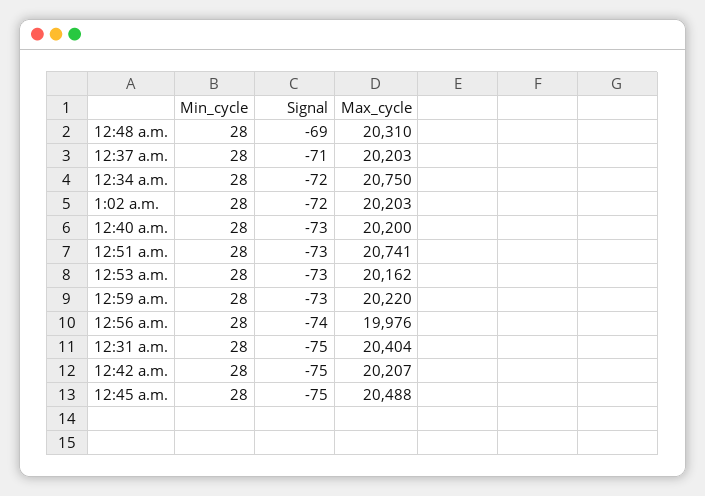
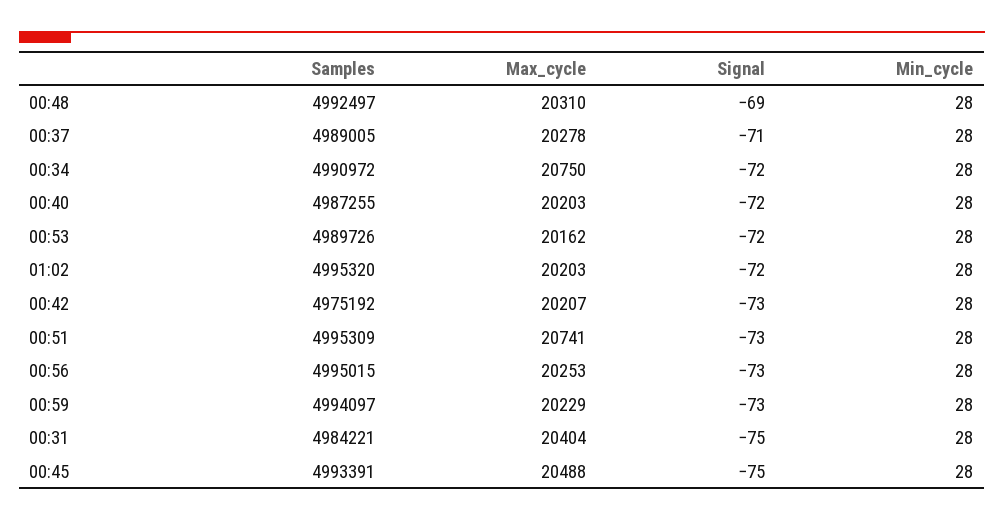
  {
    "Min_cycle": {
      "12:48 a.m.": 28,
      "12:37 a.m.": 28,
      "12:34 a.m.": 28,
      "1:02 a.m.": 28,
      "12:40 a.m.": 28,
      "12:51 a.m.": 28,
      "12:53 a.m.": 28,
      "12:59 a.m.": 28,
      "12:56 a.m.": 28,
      "12:31 a.m.": 28,
      "12:42 a.m.": 28,
      "12:45 a.m.": 28
    },
    "Signal": {
      "12:48 a.m.": -69,
      "12:37 a.m.": -71,
      "12:34 a.m.": -72,
      "1:02 a.m.": -72,
-     "12:40 a.m.": -73,
+     "12:40 a.m.": -72,
      "12:51 a.m.": -73,
-     "12:53 a.m.": -73,
+     "12:53 a.m.": -72,
      "12:59 a.m.": -73,
-     "12:56 a.m.": -74,
+     "12:56 a.m.": -73,
      "12:31 a.m.": -75,
-     "12:42 a.m.": -75,
+     "12:42 a.m.": -73,
      "12:45 a.m.": -75
    },
    "Max_cycle": {
      "12:48 a.m.": 20310,
-     "12:37 a.m.": 20203,
+     "12:37 a.m.": 20278,
      "12:34 a.m.": 20750,
      "1:02 a.m.": 20203,
-     "12:40 a.m.": 20200,
+     "12:40 a.m.": 20203,
      "12:51 a.m.": 20741,
      "12:53 a.m.": 20162,
-     "12:59 a.m.": 20220,
+     "12:59 a.m.": 20229,
-     "12:56 a.m.": 19976,
+     "12:56 a.m.": 20253,
      "12:31 a.m.": 20404,
      "12:42 a.m.": 20207,
      "12:45 a.m.": 20488
-   }
+   },
+   "Samples": {
+     "12:48 a.m.": 4992497,
+     "12:37 a.m.": 4989005,
+     "12:34 a.m.": 4990972,
+     "12:40 a.m.": 4987255,
+     "12:53 a.m.": 4989726,
+     "1:02 a.m.": 4995320,
+     "12:42 a.m.": 4975192,
+     "12:51 a.m.": 4995309,
+     "12:56 a.m.": 4995015,
+     "12:59 a.m.": 4994097,
+     "12:31 a.m.": 4984221,
+     "12:45 a.m.": 4993391
+   }
  }

